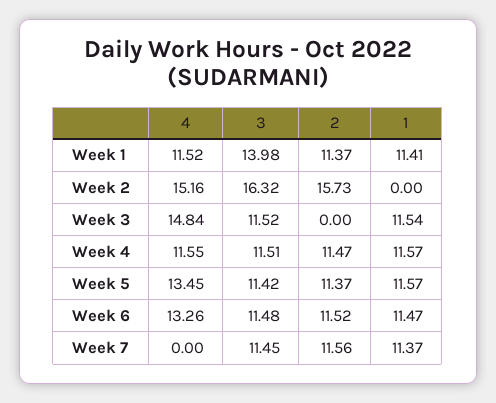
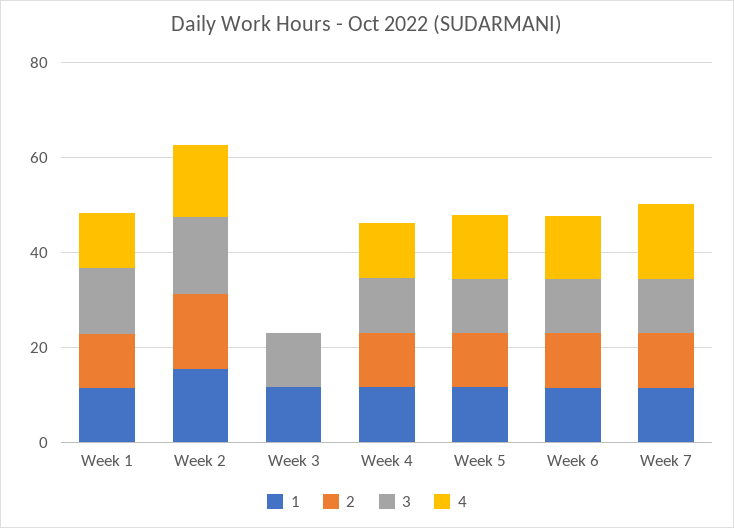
  {
    "4": {
      "Week 1": 11.52,
      "Week 2": 15.16,
-     "Week 3": 14.84,
+     "Week 3": 0,
      "Week 4": 11.55,
      "Week 5": 13.45,
      "Week 6": 13.26,
-     "Week 7": 0
+     "Week 7": 15
    },
    "3": {
      "Week 1": 13.98,
      "Week 2": 16.32,
      "Week 3": 11.52,
      "Week 4": 11.51,
      "Week 5": 11.42,
      "Week 6": 11.48,
      "Week 7": 11.45
    },
    "2": {
      "Week 1": 11.37,
      "Week 2": 15.73,
      "Week 3": 0,
      "Week 4": 11.47,
      "Week 5": 11.37,
      "Week 6": 11.52,
      "Week 7": 11.56
    },
    "1": {
      "Week 1": 11.41,
-     "Week 2": 0,
+     "Week 2": 15,
      "Week 3": 11.54,
      "Week 4": 11.57,
      "Week 5": 11.57,
      "Week 6": 11.47,
      "Week 7": 11.37
    }
  }

